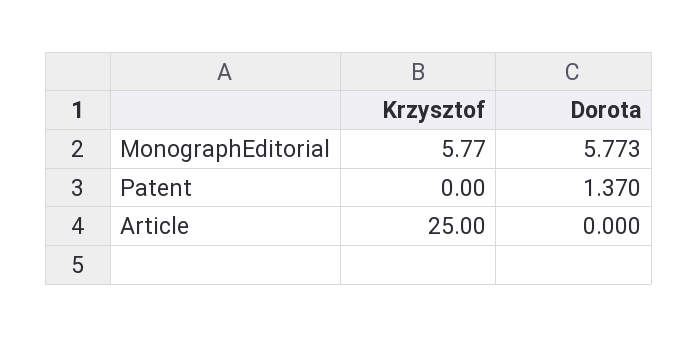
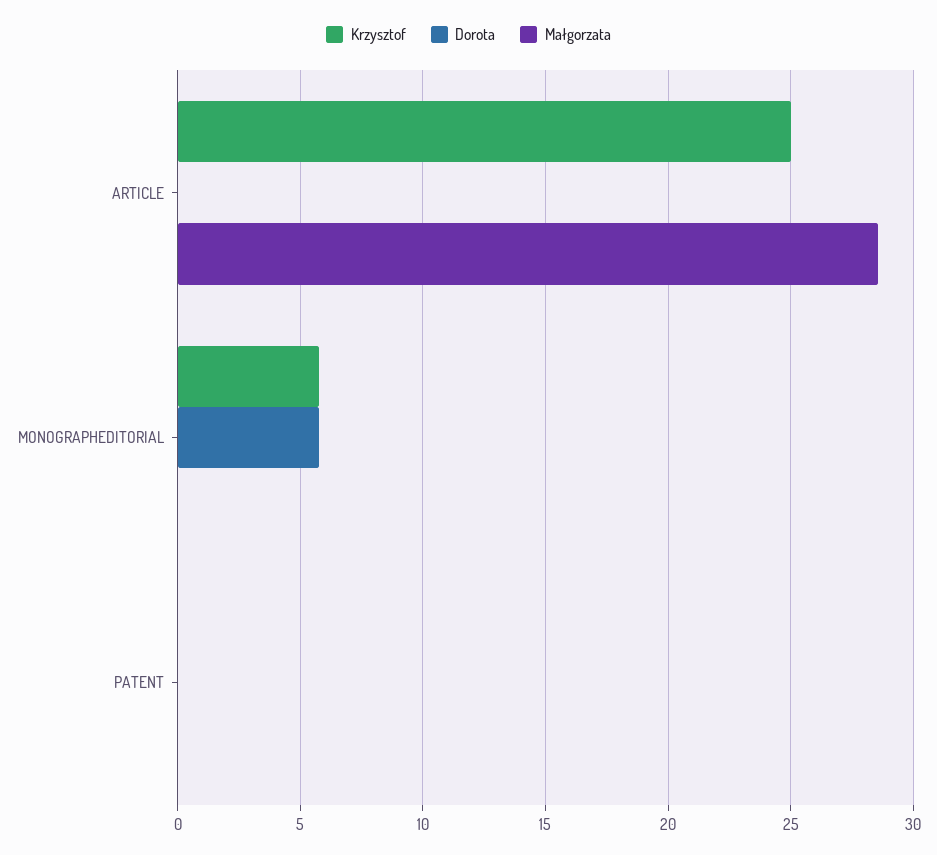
  {
    "Krzysztof": {
      "MonographEditorial": 5.77,
      "Patent": 0,
      "Article": 25
    },
    "Dorota": {
      "MonographEditorial": 5.773,
-     "Patent": 1.37,
+     "Patent": 0,
      "Article": 0
-   }
+   },
+   "Małgorzata": {
+     "Article": 28.5,
+     "MonographEditorial": 0,
+     "Patent": 0
+   }
  }

